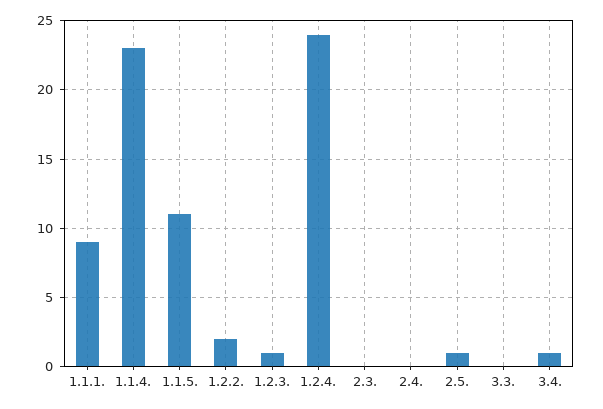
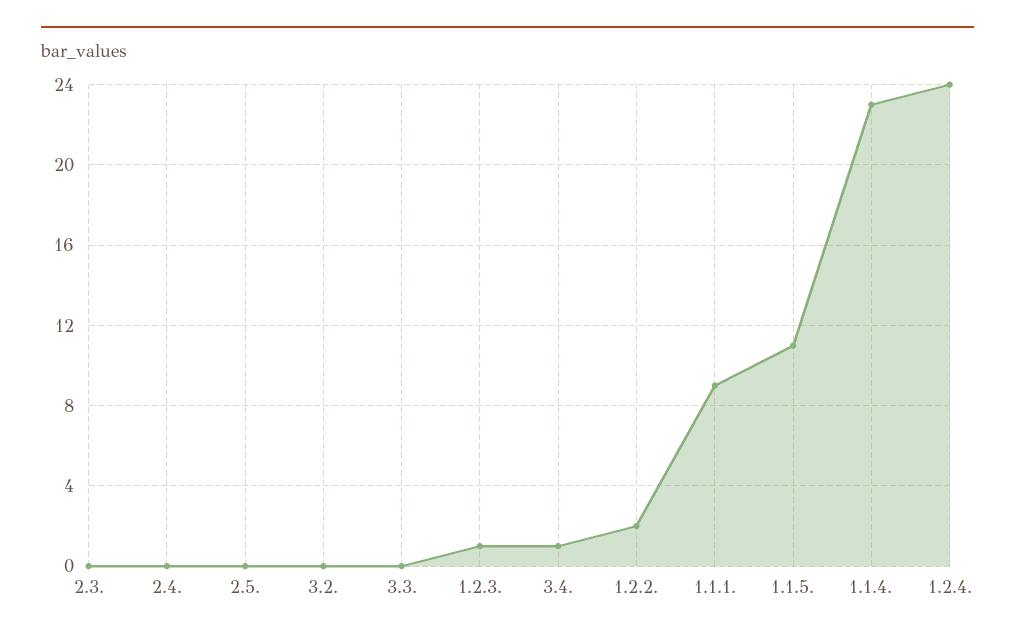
  {
    "1.1.1.": 9,
    "1.1.4.": 23,
    "1.1.5.": 11,
    "1.2.2.": 2,
    "1.2.3.": 1,
    "1.2.4.": 24,
    "2.3.": 0,
    "2.4.": 0,
-   "2.5.": 1,
+   "2.5.": 0,
    "3.3.": 0,
-   "3.4.": 1
+   "3.4.": 1,
+   "3.2.": 0
  }

